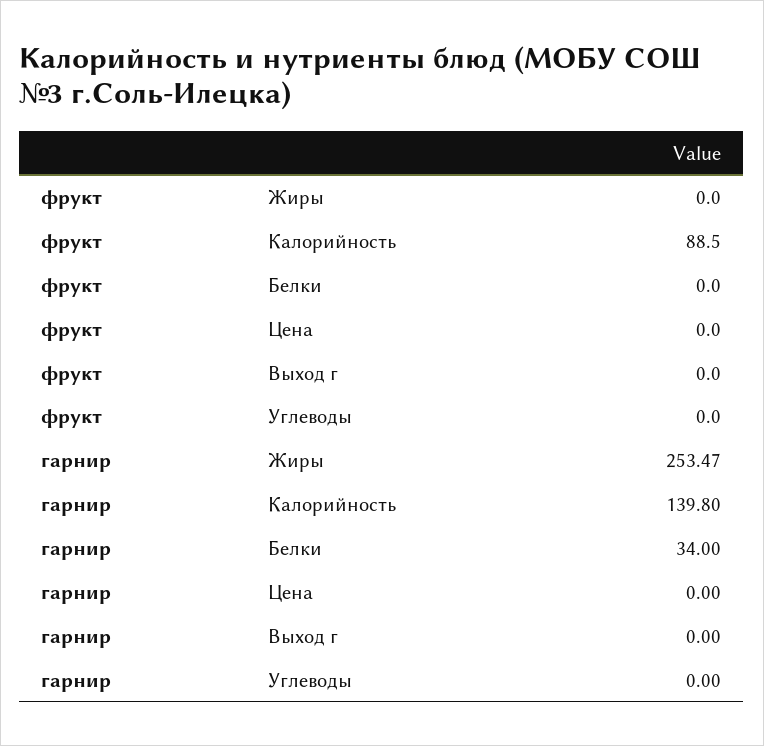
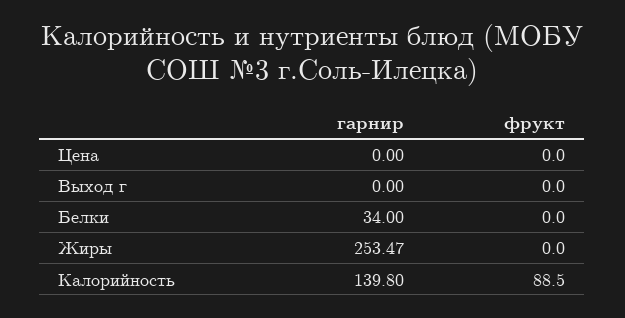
  {
    "фрукт": {
      "Жиры": 0,
      "Калорийность": 88.5,
      "Белки": 0,
      "Цена": 0,
-     "Выход г": 0,
+     "Выход г": 0
-     "Углеводы": 0
    },
    "гарнир": {
      "Жиры": 253.47,
      "Калорийность": 139.8,
      "Белки": 34,
      "Цена": 0,
-     "Выход г": 0,
+     "Выход г": 0
-     "Углеводы": 0
    }
  }

